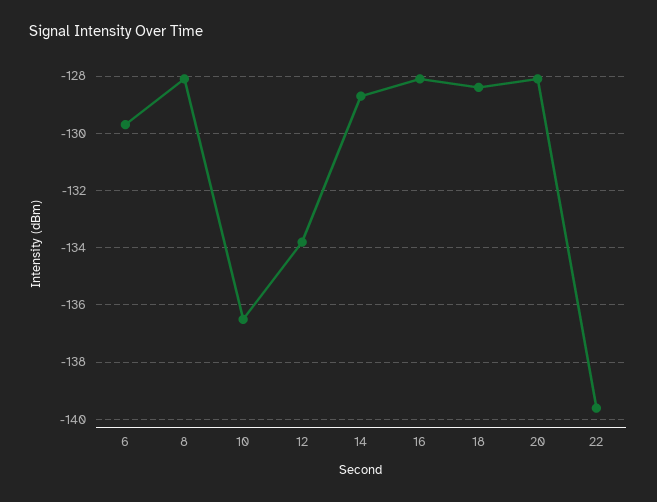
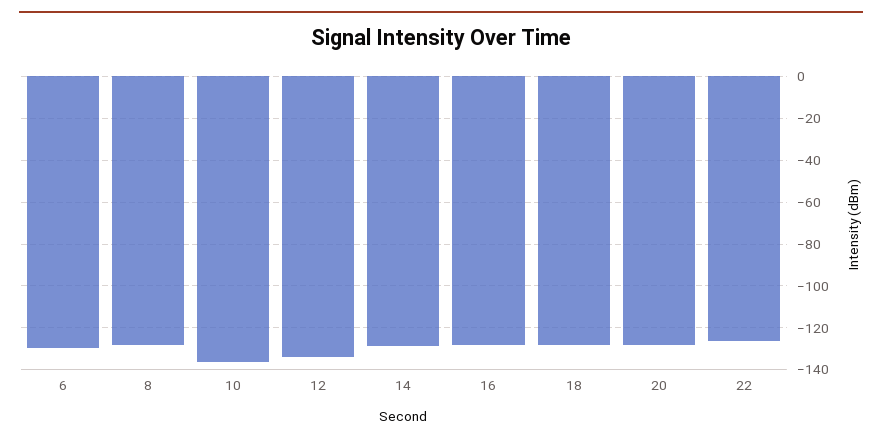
  {
    "6": -129.5,
    "8": -128,
    "10": -136.5,
    "12": -134,
    "14": -128.5,
    "16": -128,
    "18": -128.5,
    "20": -128,
-   "22": -139.5
+   "22": -125
  }

